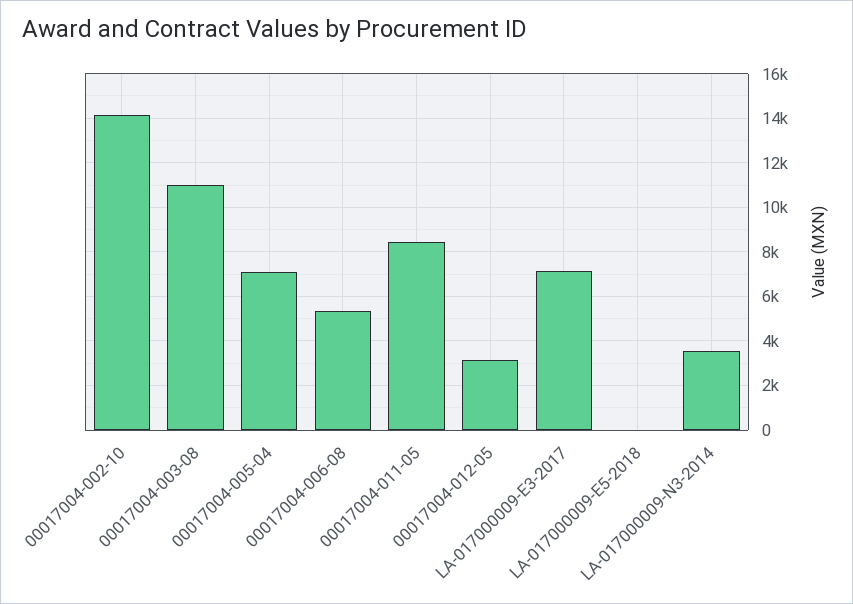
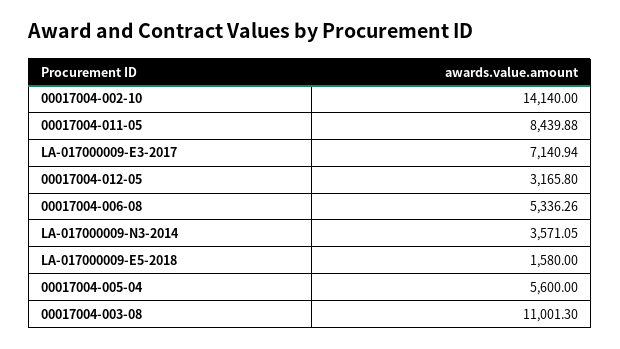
  {
    "00017004-002-10": 14140,
    "00017004-003-08": 11001.3,
-   "00017004-005-04": 7000,
+   "00017004-005-04": 5600,
    "00017004-006-08": 5336.26,
    "00017004-011-05": 8439.88,
    "00017004-012-05": 3165.8,
    "LA-017000009-E3-2017": 7140.94,
-   "LA-017000009-E5-2018": 0,
+   "LA-017000009-E5-2018": 1580,
    "LA-017000009-N3-2014": 3571.05
  }

